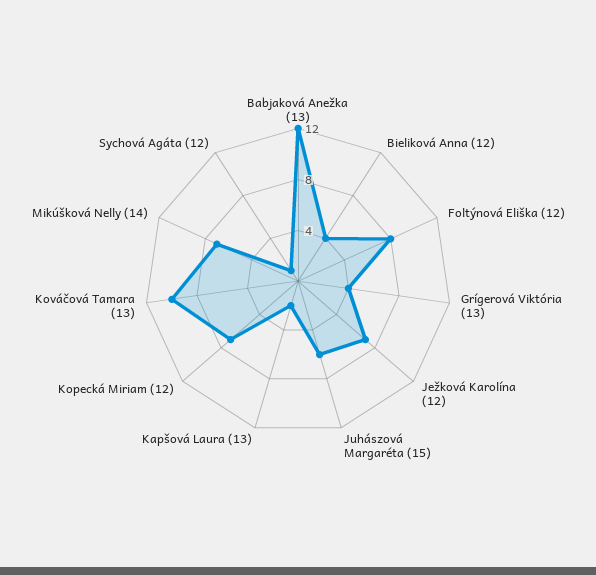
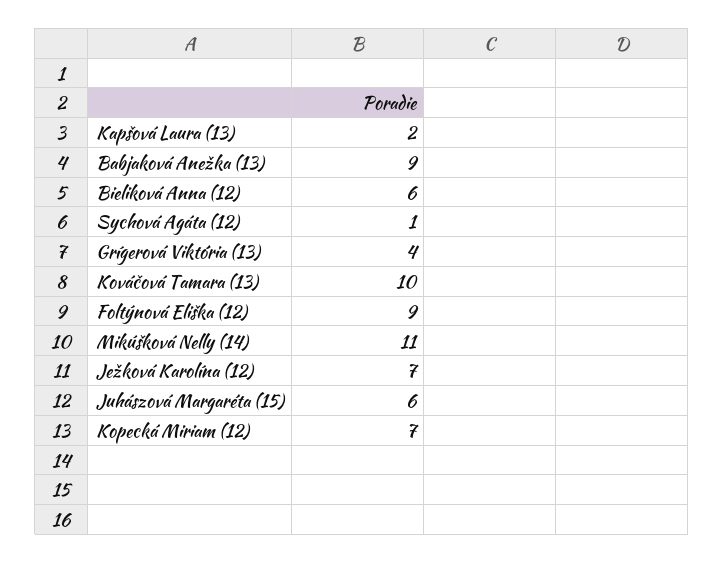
  {
-   "Babjaková Anežka (13)": 12,
+   "Babjaková Anežka (13)": 9,
-   "Bieliková Anna (12)": 4,
+   "Bieliková Anna (12)": 6,
-   "Foltýnová Eliška (12)": 8,
+   "Foltýnová Eliška (12)": 9,
    "Grígerová Viktória (13)": 4,
    "Ježková Karolína (12)": 7,
    "Juhászová Margaréta (15)": 6,
    "Kapšová Laura (13)": 2,
    "Kopecká Miriam (12)": 7,
    "Kováčová Tamara (13)": 10,
-   "Mikúšková Nelly (14)": 7,
+   "Mikúšková Nelly (14)": 11,
    "Sychová Agáta (12)": 1
  }

